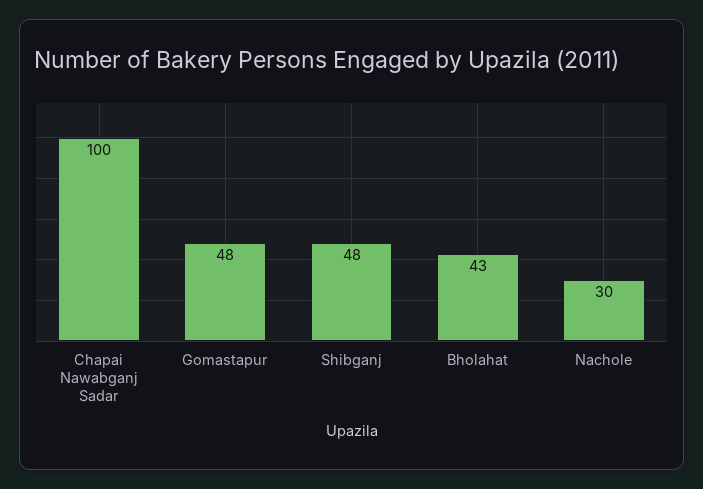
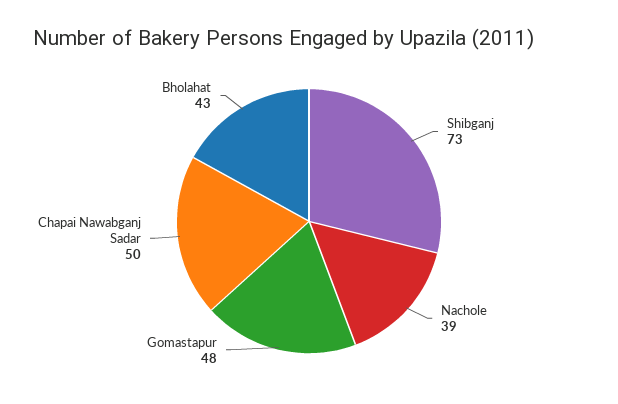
  {
-   "Chapai Nawabganj Sadar": 100,
+   "Chapai Nawabganj Sadar": 50,
    "Gomastapur": 48,
-   "Shibganj": 48,
+   "Shibganj": 73,
    "Bholahat": 43,
-   "Nachole": 30
+   "Nachole": 39
  }

